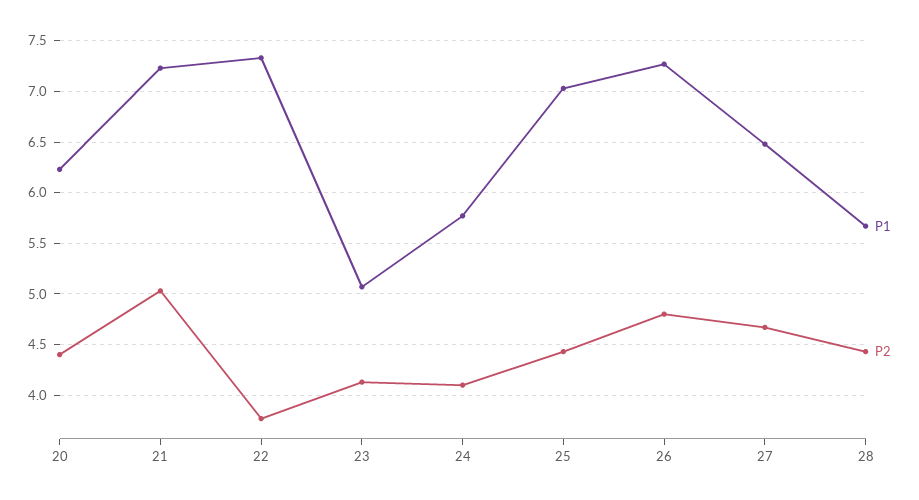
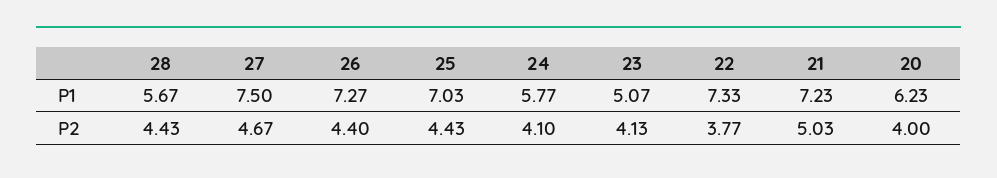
  {
    "P1": {
      "20": 6.23,
      "21": 7.23,
      "22": 7.33,
      "23": 5.07,
      "24": 5.77,
      "25": 7.03,
      "26": 7.27,
-     "27": 6.5,
+     "27": 7.5,
      "28": 5.67
    },
    "P2": {
-     "20": 4.4,
+     "20": 4,
      "21": 5.03,
      "22": 3.77,
      "23": 4.13,
      "24": 4.1,
      "25": 4.43,
-     "26": 4.8,
+     "26": 4.4,
      "27": 4.67,
      "28": 4.43
    }
  }

